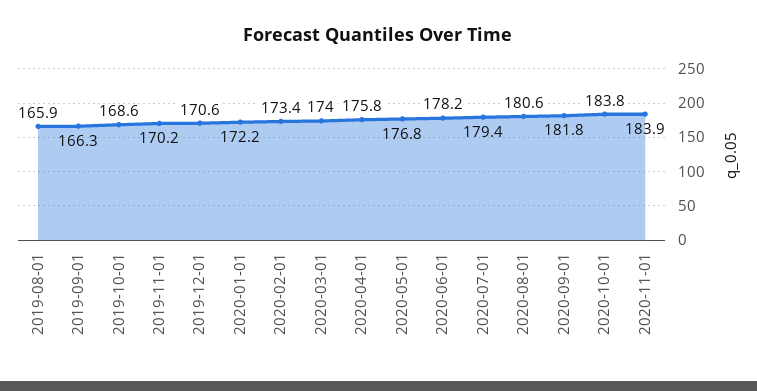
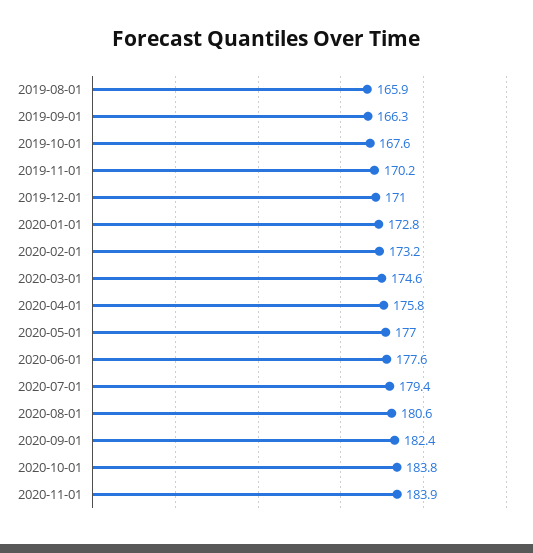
  {
    "2019-08-01": 165.9,
    "2019-09-01": 166.3,
-   "2019-10-01": 168.6,
+   "2019-10-01": 167.6,
    "2019-11-01": 170.2,
-   "2019-12-01": 170.6,
+   "2019-12-01": 171,
-   "2020-01-01": 172.2,
+   "2020-01-01": 172.8,
-   "2020-02-01": 173.4,
+   "2020-02-01": 173.2,
-   "2020-03-01": 174,
+   "2020-03-01": 174.6,
    "2020-04-01": 175.8,
-   "2020-05-01": 176.8,
+   "2020-05-01": 177,
-   "2020-06-01": 178.2,
+   "2020-06-01": 177.6,
    "2020-07-01": 179.4,
    "2020-08-01": 180.6,
-   "2020-09-01": 181.8,
+   "2020-09-01": 182.4,
    "2020-10-01": 183.8,
    "2020-11-01": 183.9
  }

